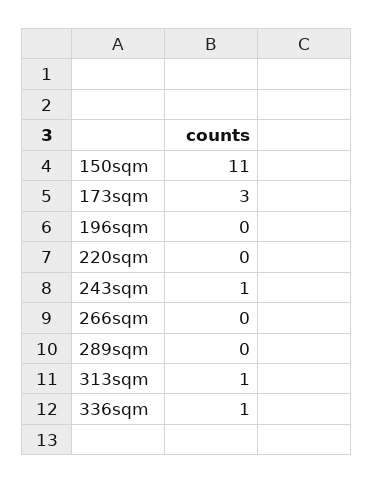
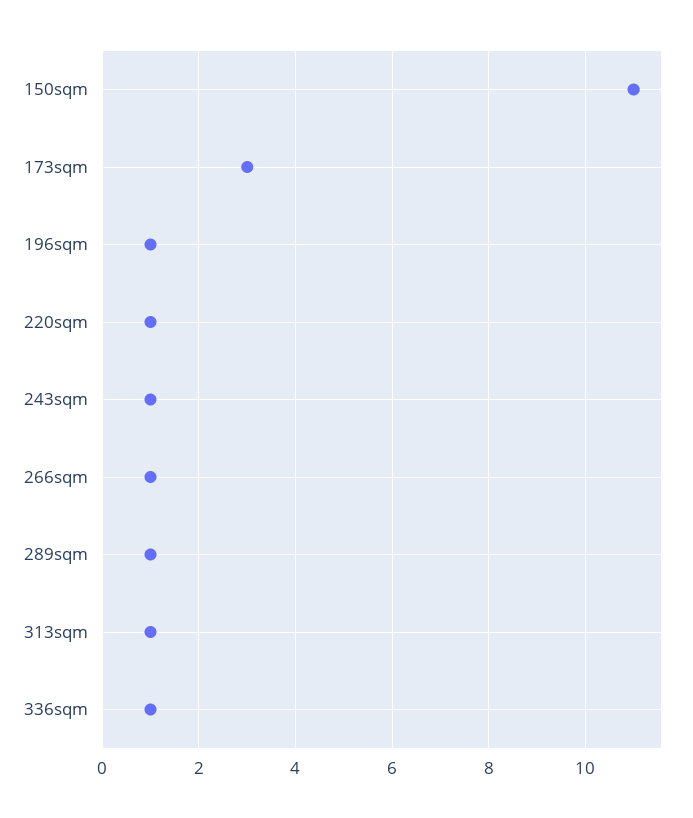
  {
    "150sqm": 11,
    "173sqm": 3,
-   "196sqm": 0,
+   "196sqm": 1,
-   "220sqm": 0,
+   "220sqm": 1,
    "243sqm": 1,
-   "266sqm": 0,
+   "266sqm": 1,
-   "289sqm": 0,
+   "289sqm": 1,
    "313sqm": 1,
    "336sqm": 1
  }

